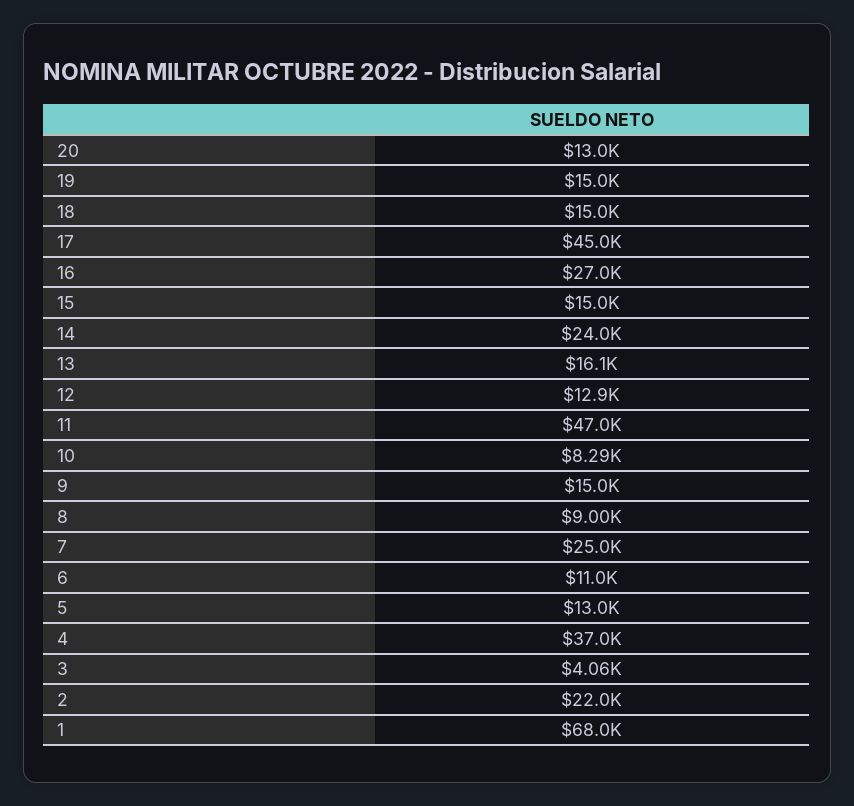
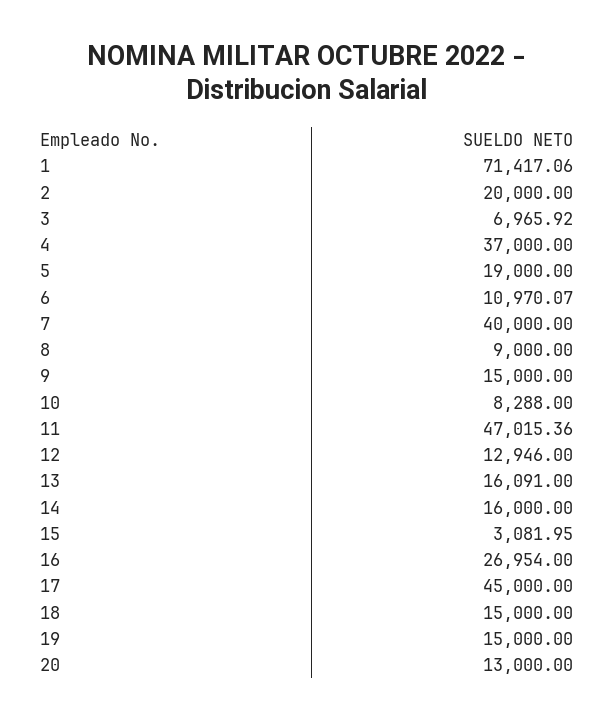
  {
    "20": 13000,
    "19": 15000,
    "18": 15000,
    "17": 45000,
    "16": 26954,
-   "15": 15000,
+   "15": 3081.95,
-   "14": 24000,
+   "14": 16000,
    "13": 16091,
    "12": 12946,
    "11": 47015.36,
    "10": 8288,
    "9": 15000,
    "8": 9000,
-   "7": 25000,
+   "7": 40000,
    "6": 10970.07,
-   "5": 13000,
+   "5": 19000,
    "4": 37000,
-   "3": 4060,
+   "3": 6965.92,
-   "2": 22000,
+   "2": 20000,
-   "1": 68000
+   "1": 71417.06
  }

